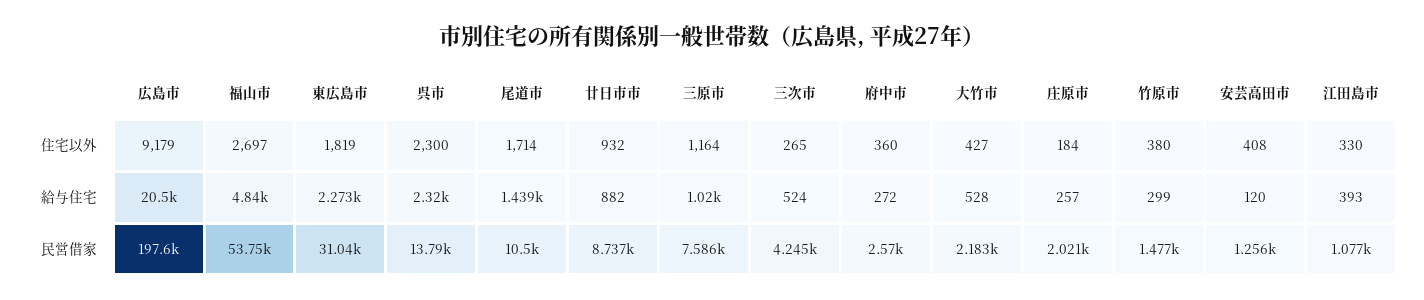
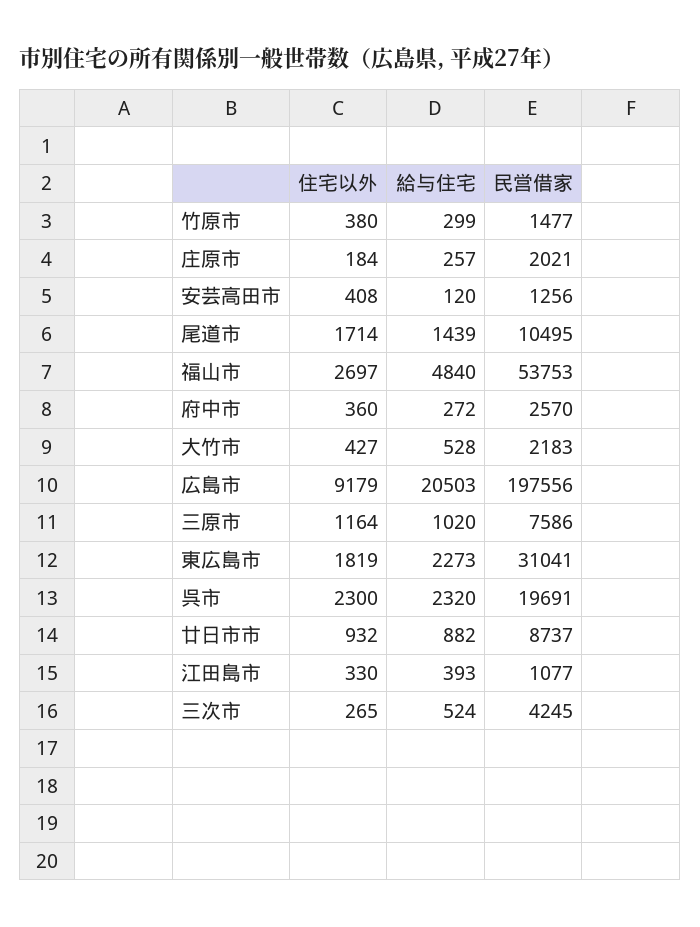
  {
    "広島市": {
      "住宅以外": 9179,
      "給与住宅": 20503,
      "民営借家": 197556
    },
    "福山市": {
      "住宅以外": 2697,
      "給与住宅": 4840,
      "民営借家": 53753
    },
    "東広島市": {
      "住宅以外": 1819,
      "給与住宅": 2273,
      "民営借家": 31041
    },
    "呉市": {
      "住宅以外": 2300,
      "給与住宅": 2320,
-     "民営借家": 13790
+     "民営借家": 19691
    },
    "尾道市": {
      "住宅以外": 1714,
      "給与住宅": 1439,
      "民営借家": 10495
    },
    "廿日市市": {
      "住宅以外": 932,
      "給与住宅": 882,
      "民営借家": 8737
    },
    "三原市": {
      "住宅以外": 1164,
      "給与住宅": 1020,
      "民営借家": 7586
    },
    "三次市": {
      "住宅以外": 265,
      "給与住宅": 524,
      "民営借家": 4245
    },
    "府中市": {
      "住宅以外": 360,
      "給与住宅": 272,
      "民営借家": 2570
    },
    "大竹市": {
      "住宅以外": 427,
      "給与住宅": 528,
      "民営借家": 2183
    },
    "庄原市": {
      "住宅以外": 184,
      "給与住宅": 257,
      "民営借家": 2021
    },
    "竹原市": {
      "住宅以外": 380,
      "給与住宅": 299,
      "民営借家": 1477
    },
    "安芸高田市": {
      "住宅以外": 408,
      "給与住宅": 120,
      "民営借家": 1256
    },
    "江田島市": {
      "住宅以外": 330,
      "給与住宅": 393,
      "民営借家": 1077
    }
  }

